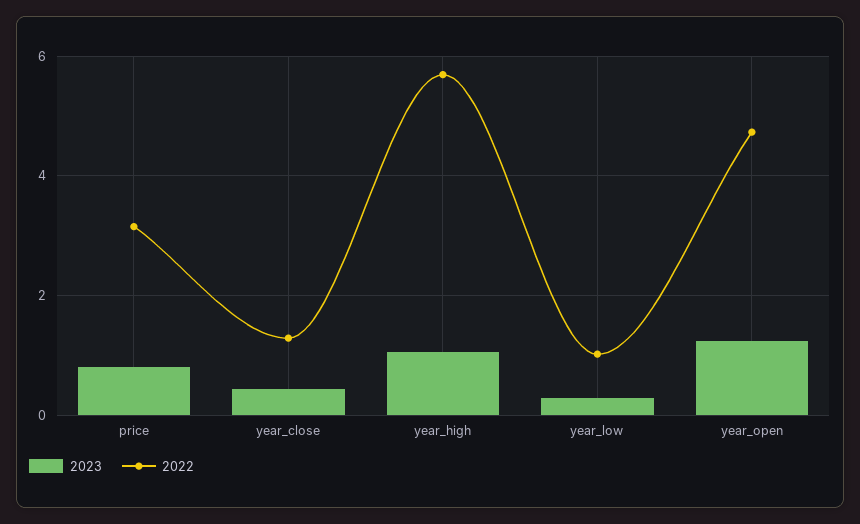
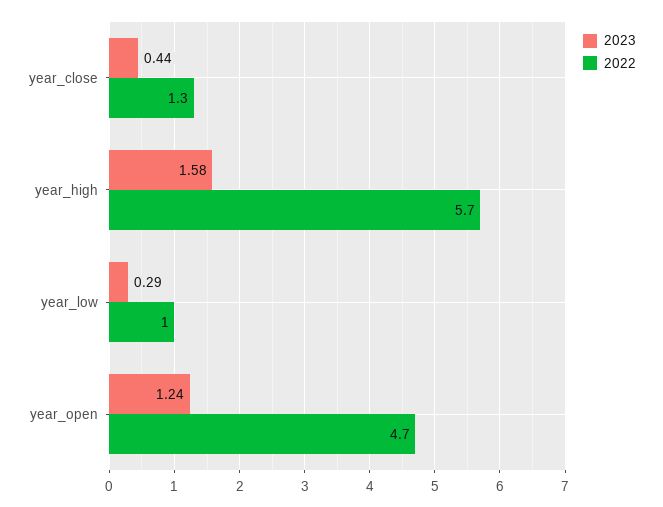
  {
    "2023": {
-     "price": 0.8,
      "year_close": 0.44,
-     "year_high": 1,
+     "year_high": 1.58,
      "year_low": 0.29,
      "year_open": 1.24
    },
    "2022": {
-     "price": 3.2,
      "year_close": 1.3,
      "year_high": 5.7,
      "year_low": 1,
      "year_open": 4.7
    }
  }

